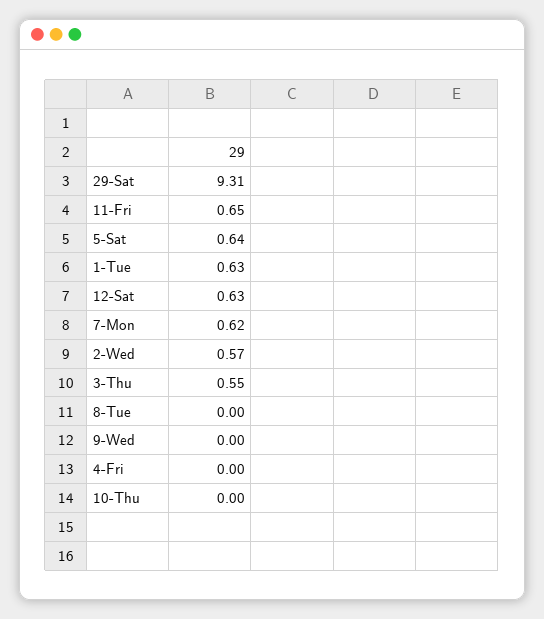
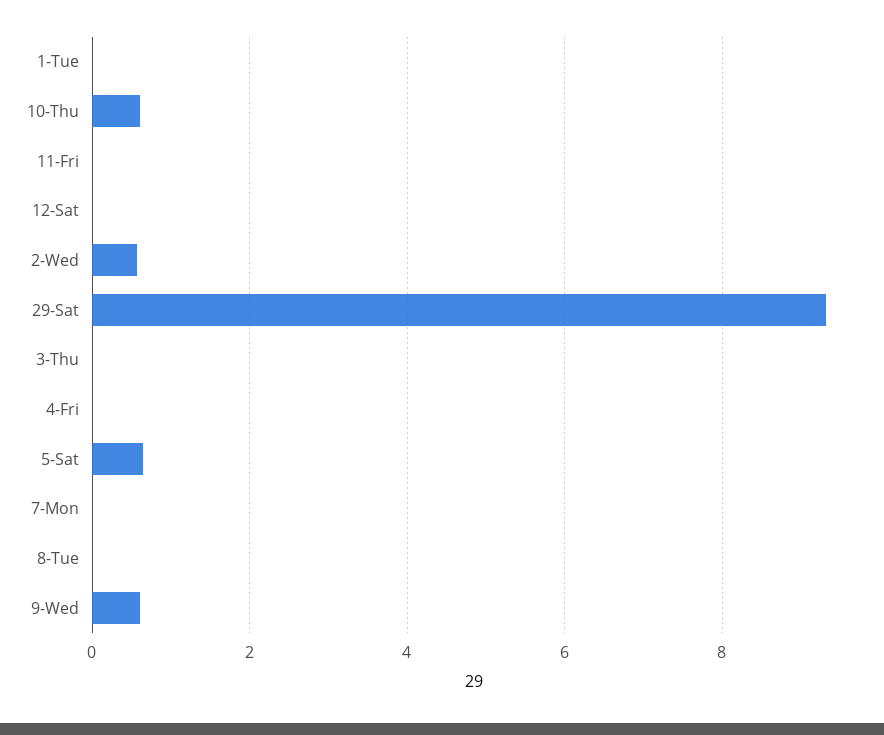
  {
    "29-Sat": 9.31,
-   "11-Fri": 0.65,
+   "11-Fri": 0,
    "5-Sat": 0.64,
-   "1-Tue": 0.63,
+   "1-Tue": 0,
-   "12-Sat": 0.63,
+   "12-Sat": 0,
-   "7-Mon": 0.62,
+   "7-Mon": 0,
    "2-Wed": 0.57,
-   "3-Thu": 0.55,
+   "3-Thu": 0,
    "8-Tue": 0,
-   "9-Wed": 0,
+   "9-Wed": 0.6,
    "4-Fri": 0,
-   "10-Thu": 0
+   "10-Thu": 0.6
  }

